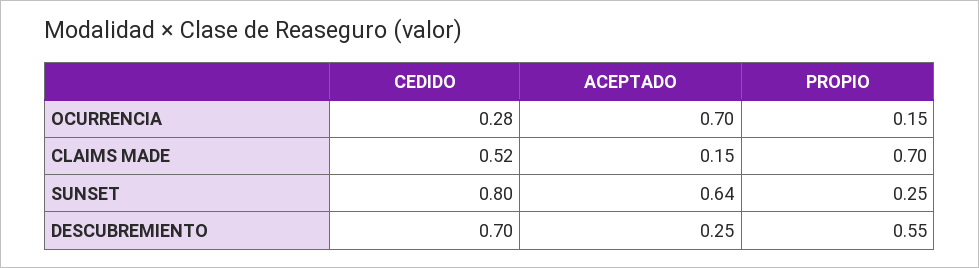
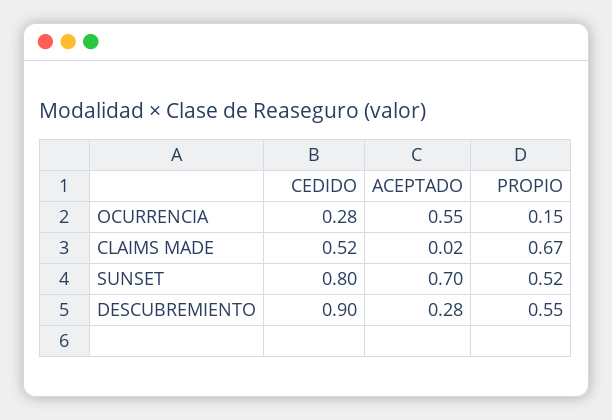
  {
    "CEDIDO": {
      "OCURRENCIA": 0.28,
      "CLAIMS MADE": 0.52,
      "SUNSET": 0.8,
-     "DESCUBREMIENTO": 0.7
+     "DESCUBREMIENTO": 0.9
    },
    "ACEPTADO": {
-     "OCURRENCIA": 0.7,
+     "OCURRENCIA": 0.55,
-     "CLAIMS MADE": 0.15,
+     "CLAIMS MADE": 0.02,
-     "SUNSET": 0.64,
+     "SUNSET": 0.7,
-     "DESCUBREMIENTO": 0.25
+     "DESCUBREMIENTO": 0.28
    },
    "PROPIO": {
      "OCURRENCIA": 0.15,
-     "CLAIMS MADE": 0.7,
+     "CLAIMS MADE": 0.67,
-     "SUNSET": 0.25,
+     "SUNSET": 0.52,
      "DESCUBREMIENTO": 0.55
    }
  }

